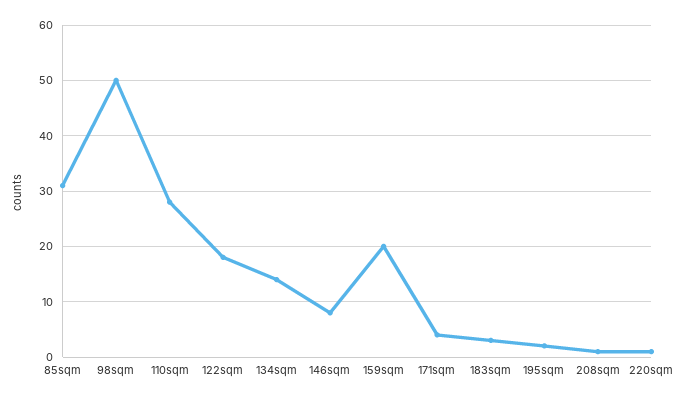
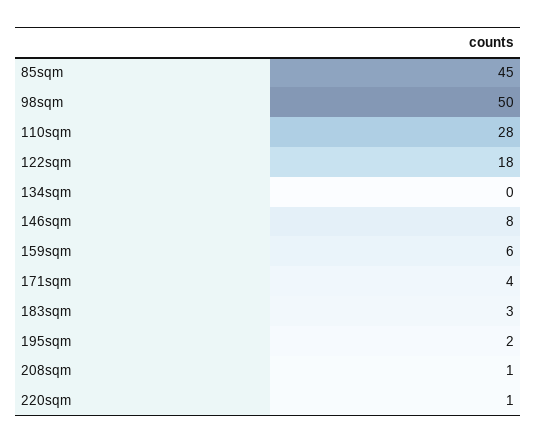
  {
-   "85sqm": 30,
+   "85sqm": 45,
    "98sqm": 50,
    "110sqm": 28,
    "122sqm": 18,
-   "134sqm": 15,
+   "134sqm": 0,
    "146sqm": 8,
-   "159sqm": 20,
+   "159sqm": 6,
    "171sqm": 4,
    "183sqm": 3,
    "195sqm": 2,
    "208sqm": 1,
    "220sqm": 1
  }

